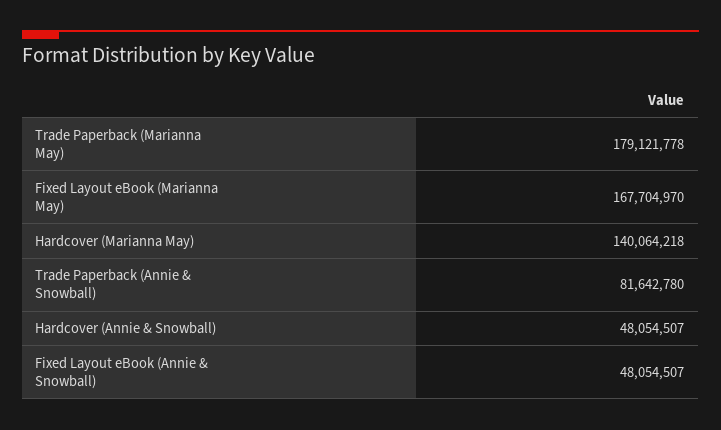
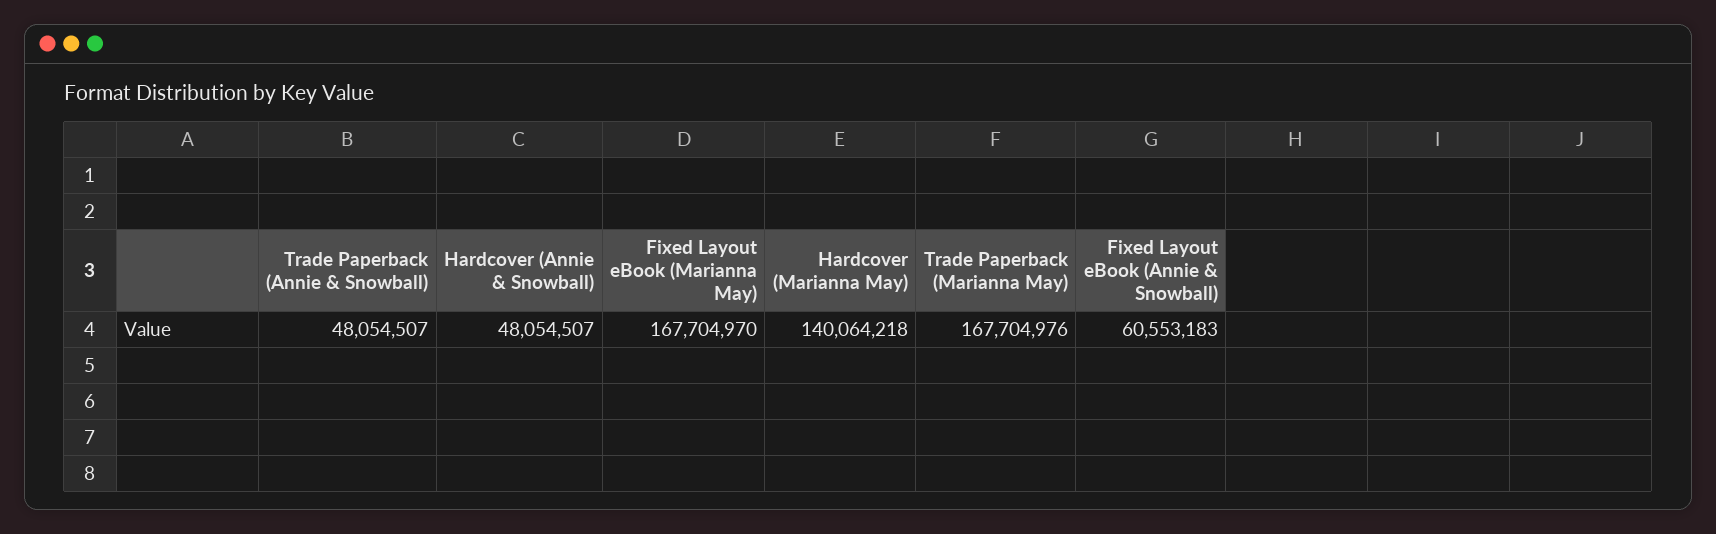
  {
-   "Trade Paperback (Marianna May)": 179121778,
+   "Trade Paperback (Marianna May)": 167704976,
    "Fixed Layout eBook (Marianna May)": 167704970,
    "Hardcover (Marianna May)": 140064218,
-   "Trade Paperback (Annie & Snowball)": 81642780,
+   "Trade Paperback (Annie & Snowball)": 48054507,
    "Hardcover (Annie & Snowball)": 48054507,
-   "Fixed Layout eBook (Annie & Snowball)": 48054507
+   "Fixed Layout eBook (Annie & Snowball)": 60553183
  }

